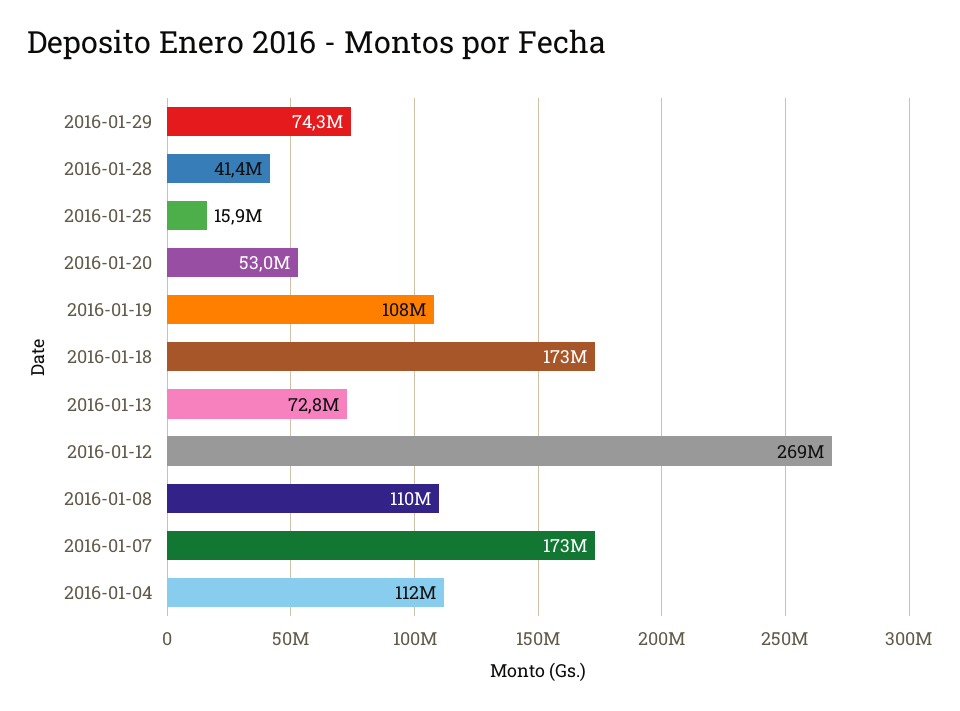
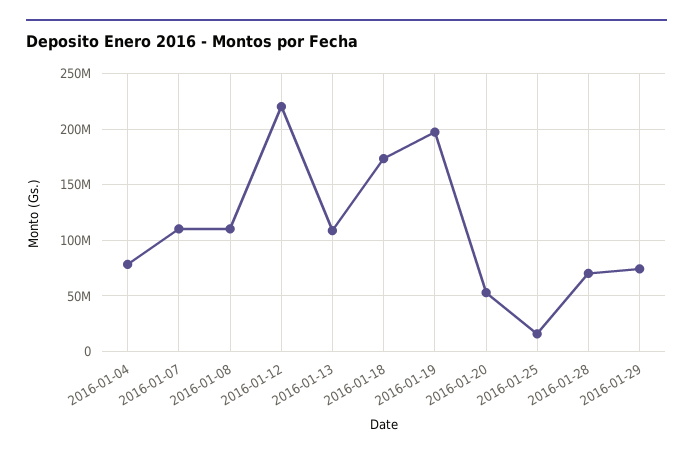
  {
    "2016-01-29": 74300000,
-   "2016-01-28": 41400000,
+   "2016-01-28": 70000000,
    "2016-01-25": 15900000,
    "2016-01-20": 53000000,
-   "2016-01-19": 108000000,
+   "2016-01-19": 200000000,
    "2016-01-18": 173000000,
-   "2016-01-13": 72800000,
+   "2016-01-13": 110000000,
-   "2016-01-12": 269000000,
+   "2016-01-12": 220000000,
    "2016-01-08": 110000000,
-   "2016-01-07": 173000000,
+   "2016-01-07": 110000000,
-   "2016-01-04": 112000000
+   "2016-01-04": 80000000
  }

